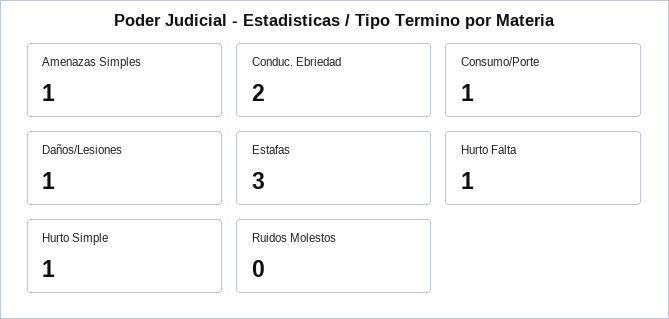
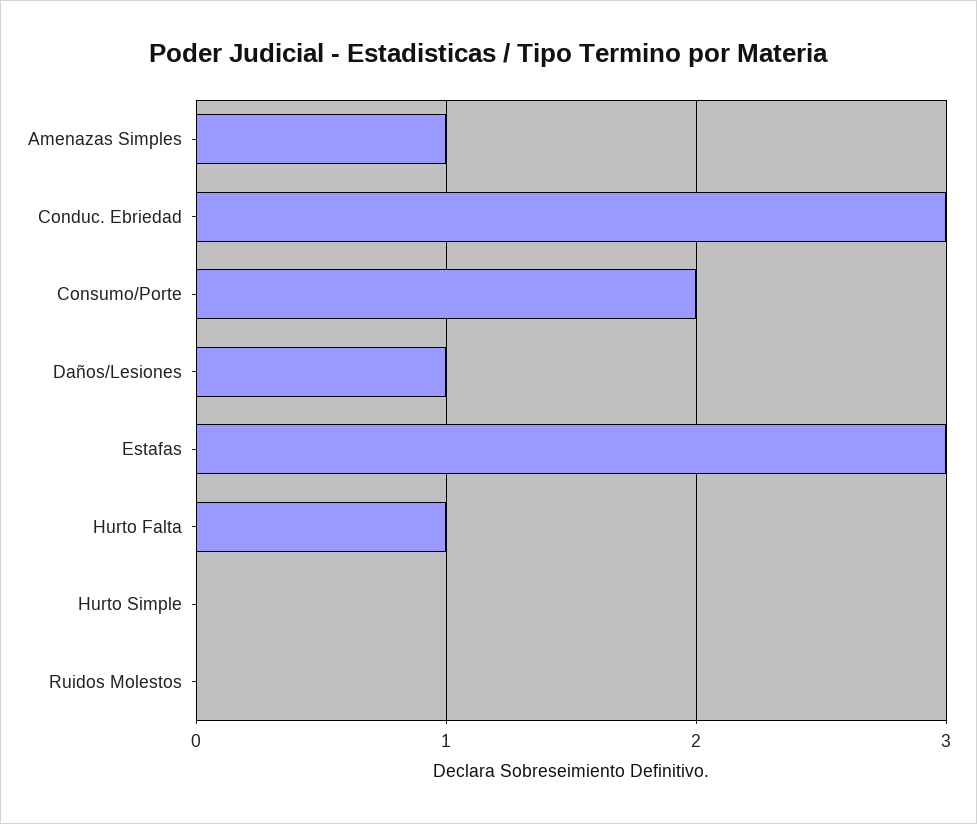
  {
    "Amenazas Simples": 1,
-   "Conduc. Ebriedad": 2,
+   "Conduc. Ebriedad": 3,
-   "Consumo/Porte": 1,
+   "Consumo/Porte": 2,
    "Daños/Lesiones": 1,
    "Estafas": 3,
    "Hurto Falta": 1,
-   "Hurto Simple": 1,
+   "Hurto Simple": 0,
    "Ruidos Molestos": 0
  }

